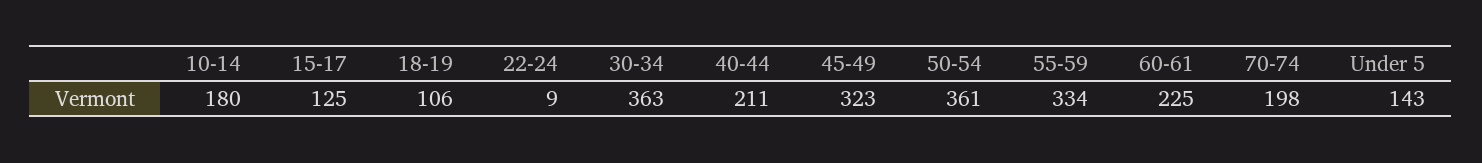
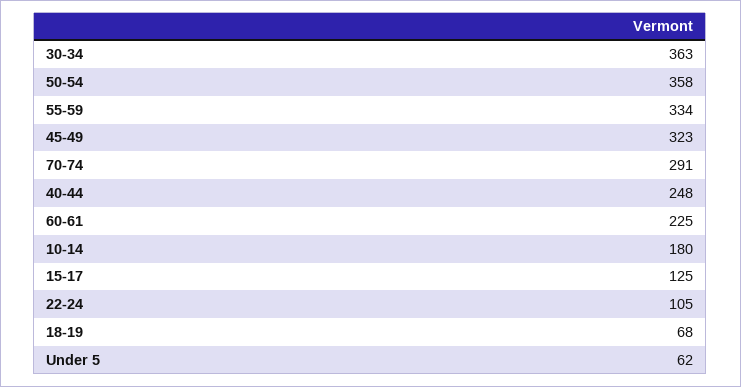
  {
    "10-14": 180,
    "15-17": 125,
-   "18-19": 106,
+   "18-19": 68,
-   "22-24": 9,
+   "22-24": 105,
    "30-34": 363,
-   "40-44": 211,
+   "40-44": 248,
    "45-49": 323,
-   "50-54": 361,
+   "50-54": 358,
    "55-59": 334,
    "60-61": 225,
-   "70-74": 198,
+   "70-74": 291,
-   "Under 5": 143
+   "Under 5": 62
  }

